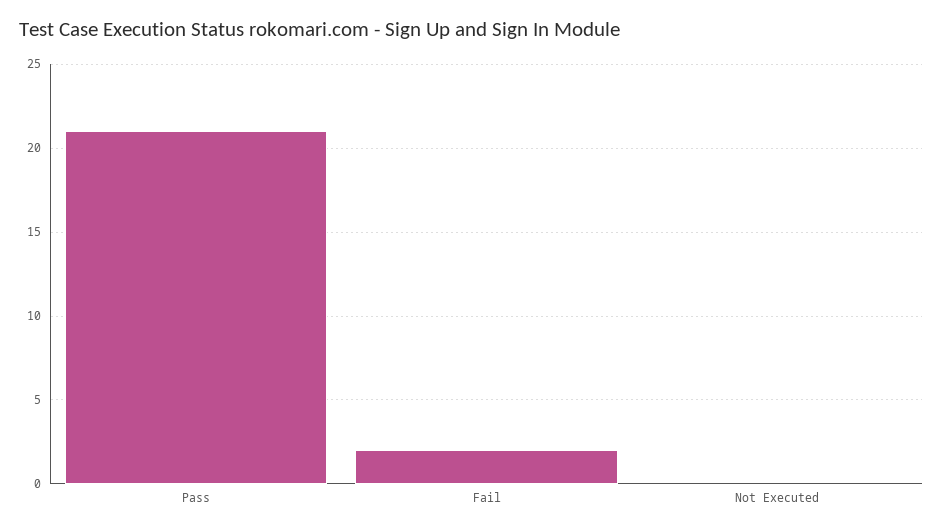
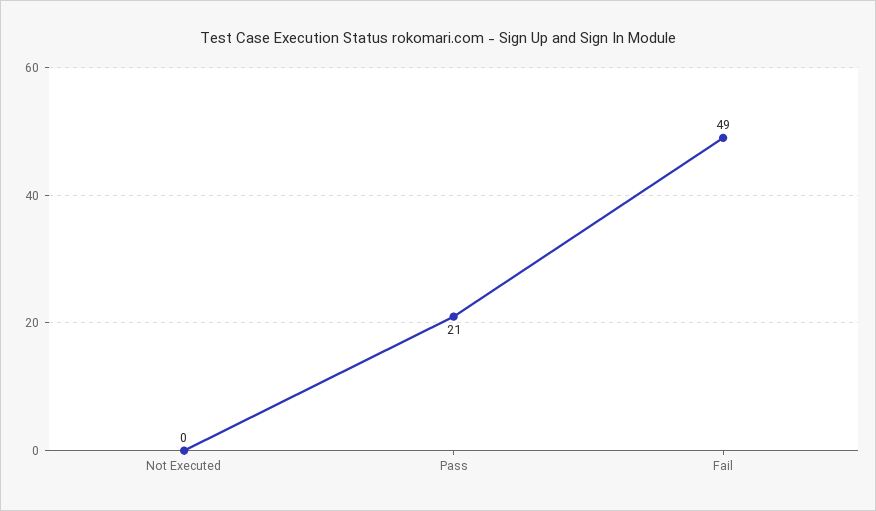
  {
    "Pass": 21,
-   "Fail": 2,
+   "Fail": 49,
    "Not Executed": 0
  }

